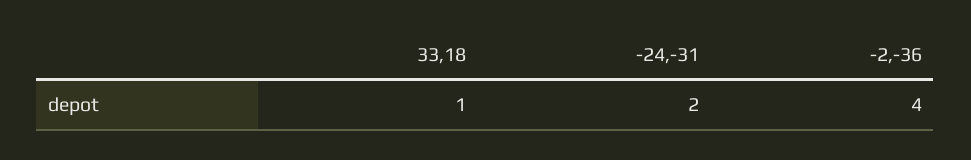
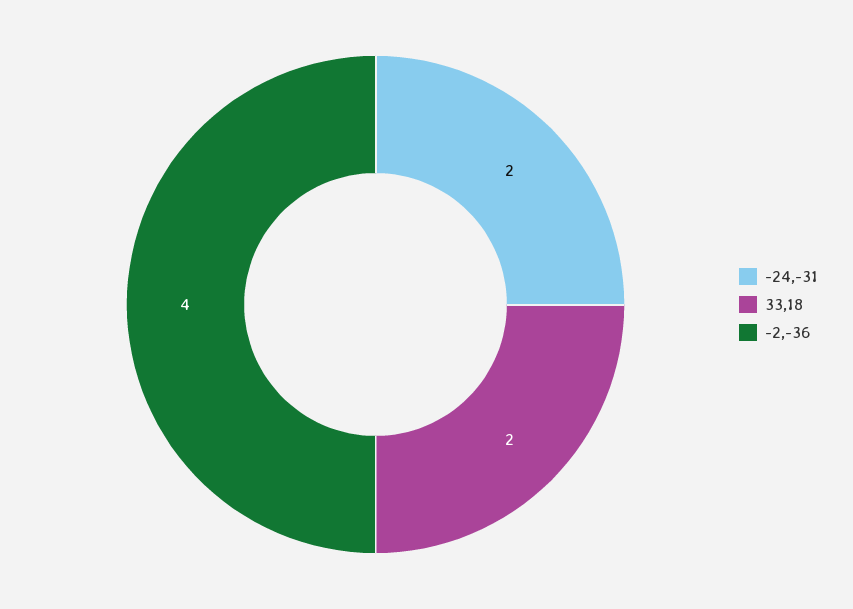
  {
-   "33,18": 1,
+   "33,18": 2,
    "-24,-31": 2,
    "-2,-36": 4
  }

